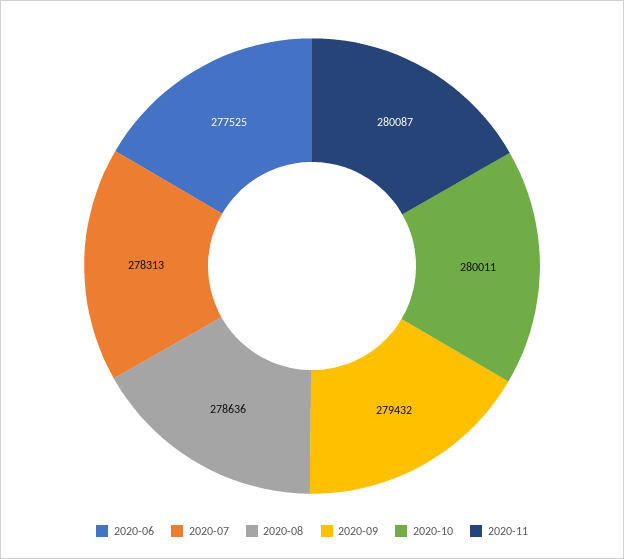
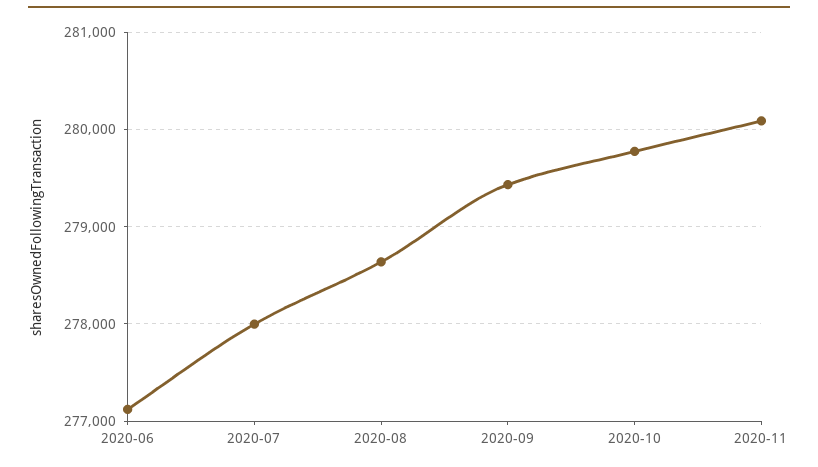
  {
-   "2020-06": 277525,
+   "2020-06": 277100,
-   "2020-07": 278313,
+   "2020-07": 278000,
    "2020-08": 278636,
    "2020-09": 279432,
-   "2020-10": 280011,
+   "2020-10": 279800,
    "2020-11": 280087
  }

